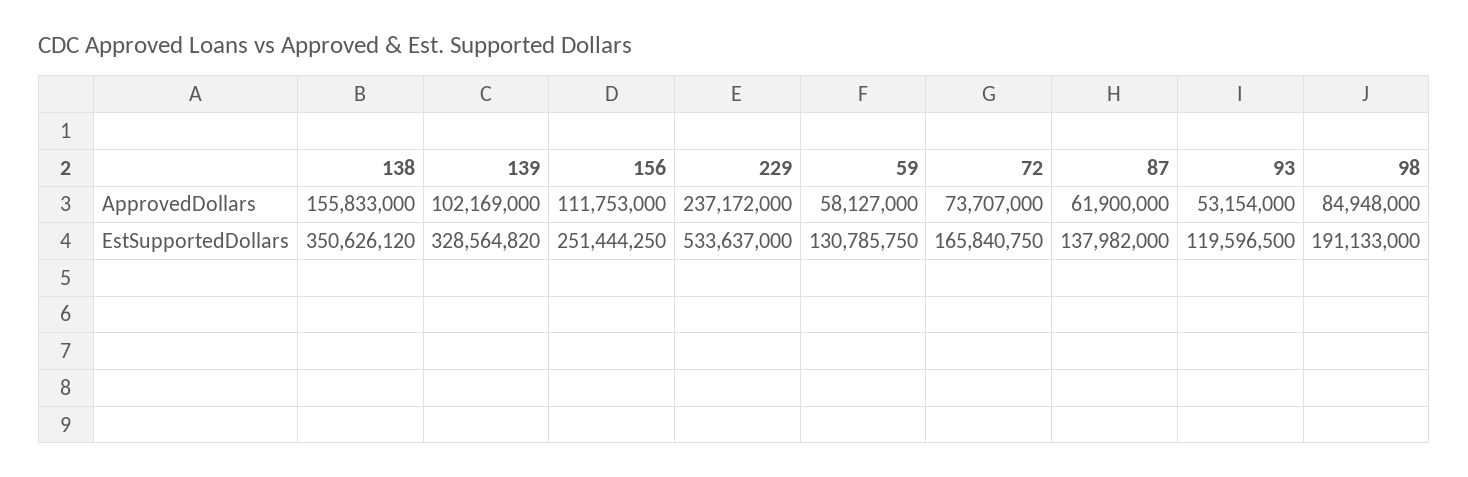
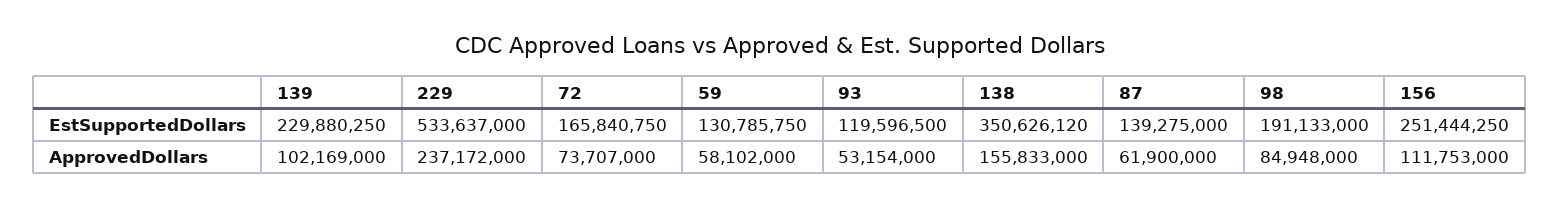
  {
    "138": {
      "ApprovedDollars": 155833000,
      "EstSupportedDollars": 350626120
    },
    "139": {
      "ApprovedDollars": 102169000,
-     "EstSupportedDollars": 328564820
+     "EstSupportedDollars": 229880250
    },
    "156": {
      "ApprovedDollars": 111753000,
      "EstSupportedDollars": 251444250
    },
    "229": {
      "ApprovedDollars": 237172000,
      "EstSupportedDollars": 533637000
    },
    "59": {
-     "ApprovedDollars": 58127000,
+     "ApprovedDollars": 58102000,
      "EstSupportedDollars": 130785750
    },
    "72": {
      "ApprovedDollars": 73707000,
      "EstSupportedDollars": 165840750
    },
    "87": {
      "ApprovedDollars": 61900000,
-     "EstSupportedDollars": 137982000
+     "EstSupportedDollars": 139275000
    },
    "93": {
      "ApprovedDollars": 53154000,
      "EstSupportedDollars": 119596500
    },
    "98": {
      "ApprovedDollars": 84948000,
      "EstSupportedDollars": 191133000
    }
  }

